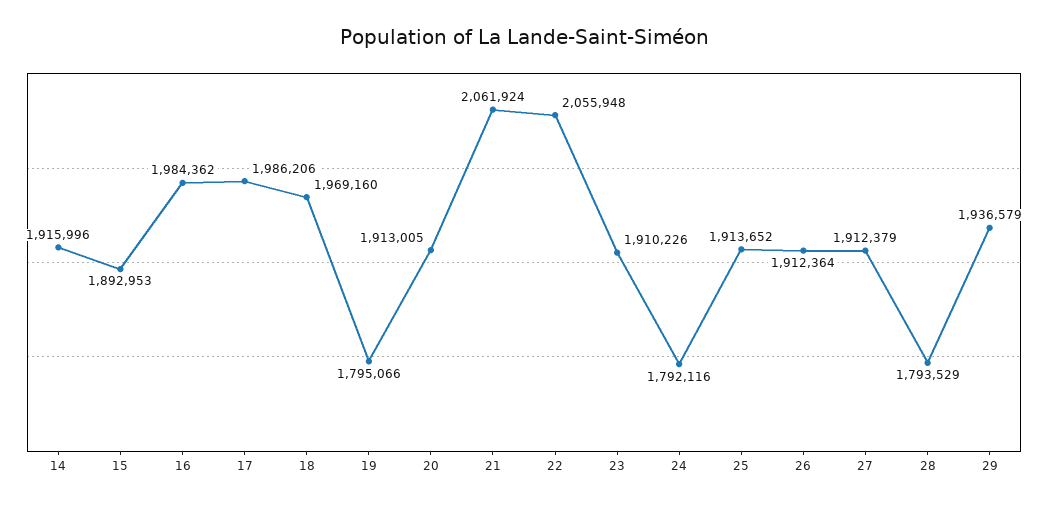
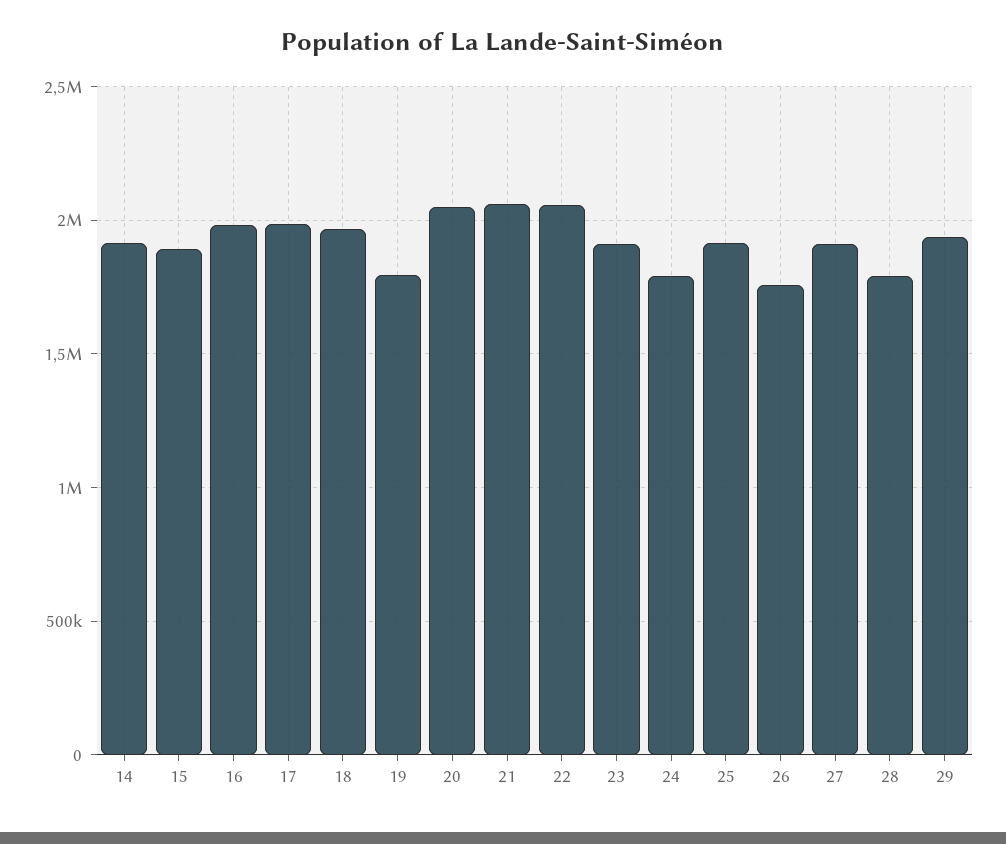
  {
    "14": 1915996,
    "15": 1892953,
    "16": 1984362,
    "17": 1986206,
    "18": 1969160,
    "19": 1795066,
-   "20": 1913005,
+   "20": 2050000,
    "21": 2061924,
    "22": 2055948,
    "23": 1910226,
    "24": 1792116,
    "25": 1913652,
-   "26": 1912364,
+   "26": 1750000,
    "27": 1912379,
    "28": 1793529,
    "29": 1936579
  }

